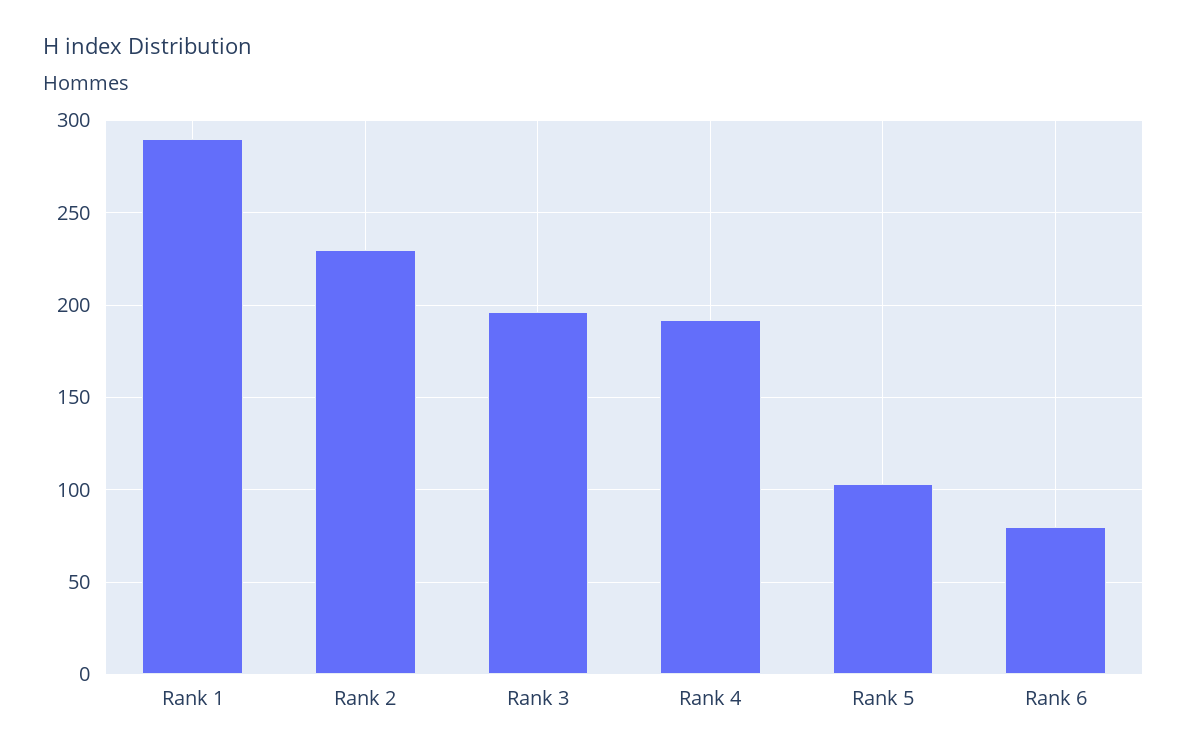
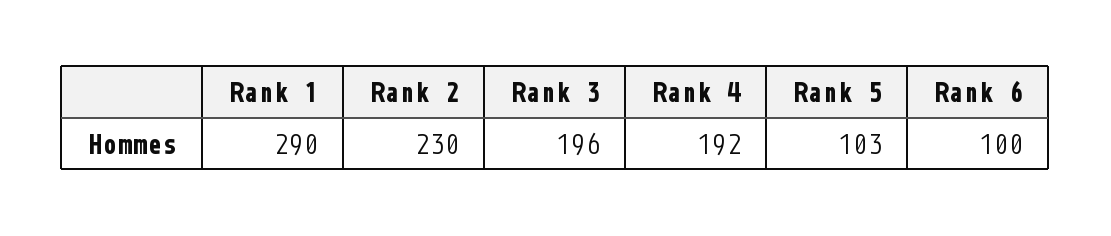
  {
    "Rank 1": 290,
    "Rank 2": 230,
    "Rank 3": 196,
    "Rank 4": 192,
    "Rank 5": 103,
-   "Rank 6": 80
+   "Rank 6": 100
  }

